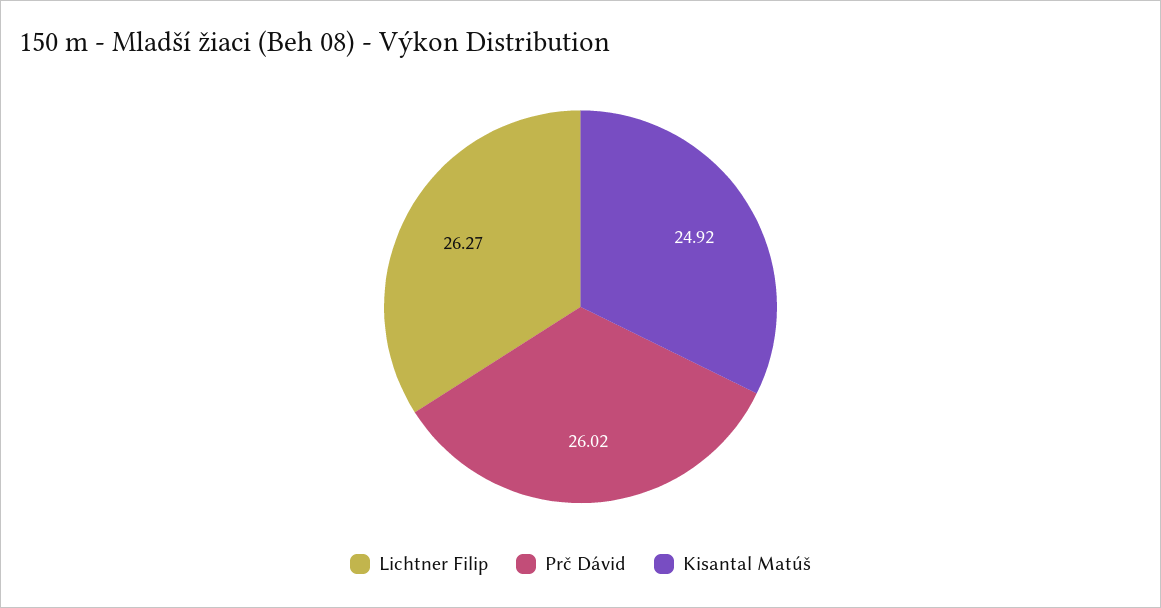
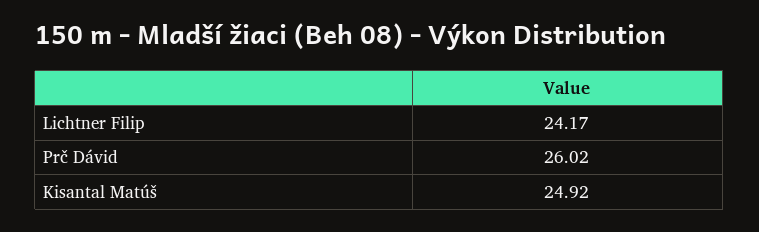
  {
-   "Lichtner Filip": 26.27,
+   "Lichtner Filip": 24.17,
    "Prč Dávid": 26.02,
    "Kisantal Matúš": 24.92
  }

